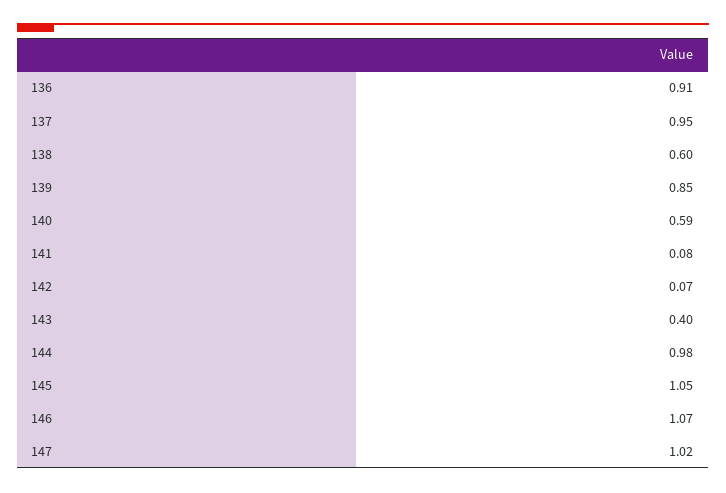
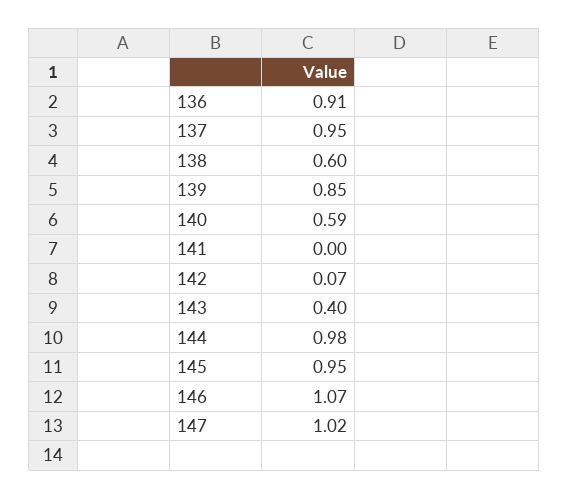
  {
    "136": 0.91,
    "137": 0.95,
    "138": 0.6,
    "139": 0.85,
    "140": 0.59,
-   "141": 0.08,
+   "141": 0,
    "142": 0.07,
    "143": 0.4,
    "144": 0.98,
-   "145": 1.05,
+   "145": 0.95,
    "146": 1.07,
    "147": 1.02
  }

